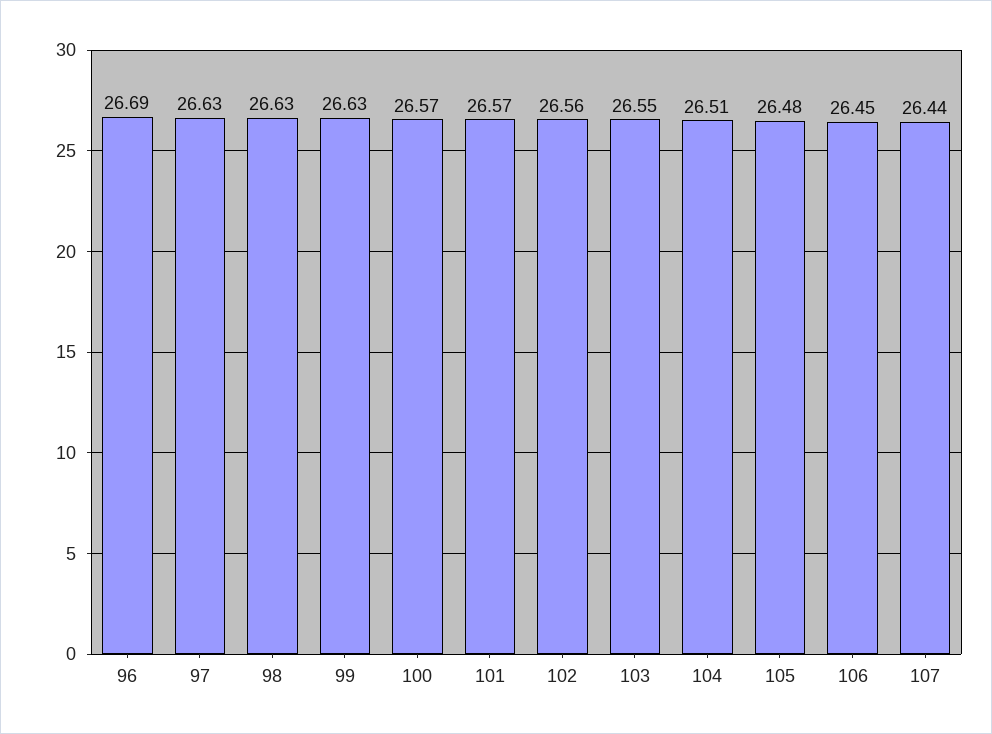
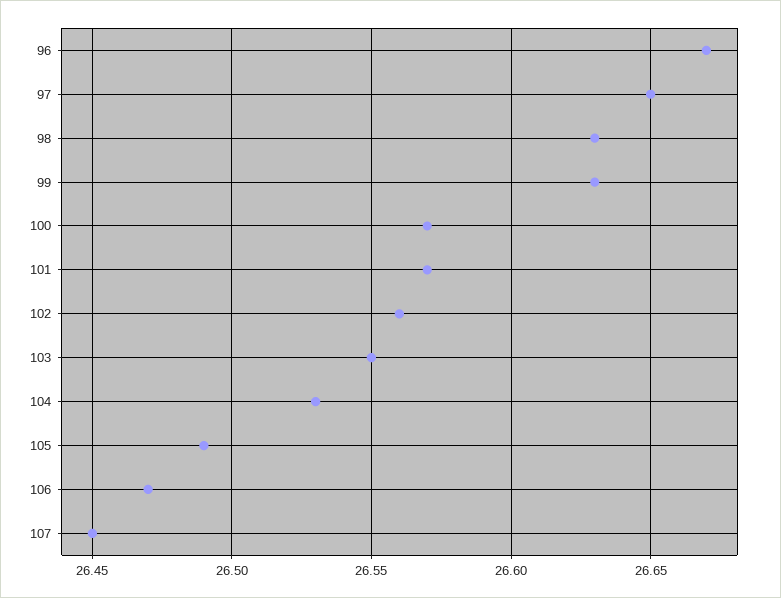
  {
-   "96": 26.69,
+   "96": 26.67,
-   "97": 26.63,
+   "97": 26.65,
    "98": 26.63,
    "99": 26.63,
    "100": 26.57,
    "101": 26.57,
    "102": 26.56,
    "103": 26.55,
-   "104": 26.51,
+   "104": 26.53,
-   "105": 26.48,
+   "105": 26.49,
-   "106": 26.45,
+   "106": 26.47,
-   "107": 26.44
+   "107": 26.45
  }

